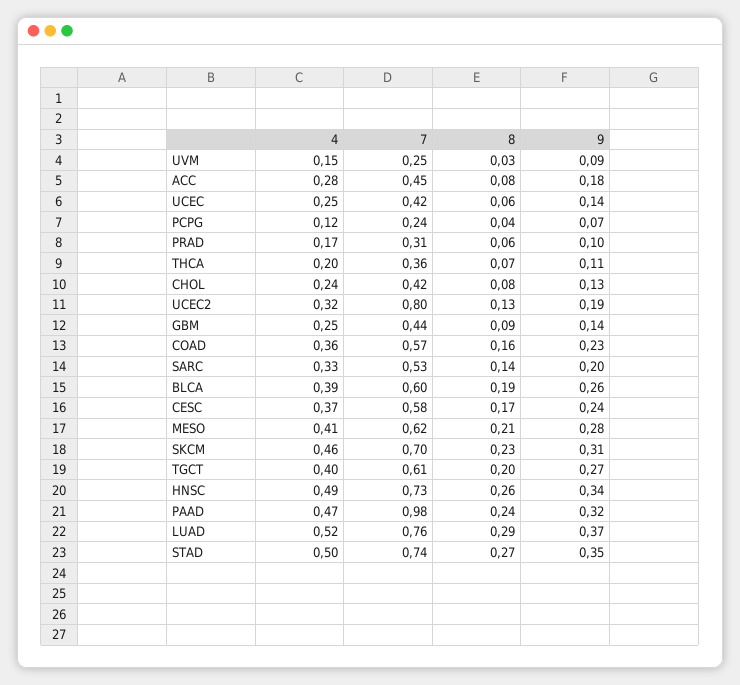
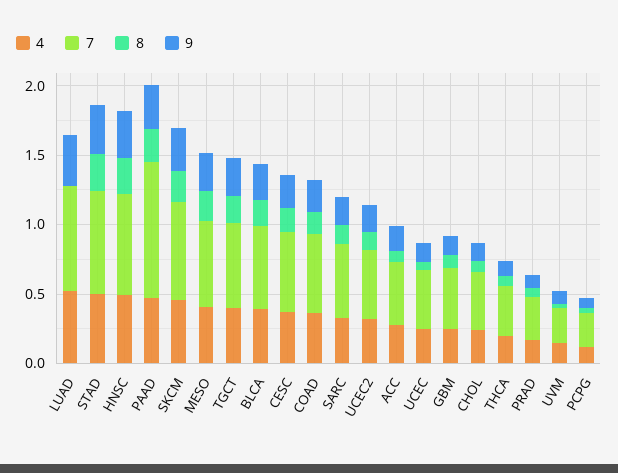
  {
    "4": {
      "UVM": 0.15,
      "ACC": 0.28,
      "UCEC": 0.25,
      "PCPG": 0.12,
      "PRAD": 0.17,
      "THCA": 0.2,
      "CHOL": 0.24,
      "UCEC2": 0.32,
      "GBM": 0.25,
      "COAD": 0.36,
      "SARC": 0.33,
      "BLCA": 0.39,
      "CESC": 0.37,
      "MESO": 0.41,
      "SKCM": 0.46,
      "TGCT": 0.4,
      "HNSC": 0.49,
      "PAAD": 0.47,
      "LUAD": 0.52,
      "STAD": 0.5
    },
    "7": {
      "UVM": 0.25,
      "ACC": 0.45,
      "UCEC": 0.42,
      "PCPG": 0.24,
      "PRAD": 0.31,
      "THCA": 0.36,
      "CHOL": 0.42,
-     "UCEC2": 0.8,
+     "UCEC2": 0.5,
      "GBM": 0.44,
      "COAD": 0.57,
      "SARC": 0.53,
      "BLCA": 0.6,
      "CESC": 0.58,
      "MESO": 0.62,
      "SKCM": 0.7,
      "TGCT": 0.61,
      "HNSC": 0.73,
      "PAAD": 0.98,
      "LUAD": 0.76,
      "STAD": 0.74
    },
    "8": {
      "UVM": 0.03,
      "ACC": 0.08,
      "UCEC": 0.06,
      "PCPG": 0.04,
      "PRAD": 0.06,
      "THCA": 0.07,
      "CHOL": 0.08,
      "UCEC2": 0.13,
      "GBM": 0.09,
      "COAD": 0.16,
      "SARC": 0.14,
      "BLCA": 0.19,
      "CESC": 0.17,
      "MESO": 0.21,
      "SKCM": 0.23,
      "TGCT": 0.2,
      "HNSC": 0.26,
      "PAAD": 0.24,
-     "LUAD": 0.29,
+     "LUAD": 0,
      "STAD": 0.27
    },
    "9": {
      "UVM": 0.09,
      "ACC": 0.18,
      "UCEC": 0.14,
      "PCPG": 0.07,
      "PRAD": 0.1,
      "THCA": 0.11,
      "CHOL": 0.13,
      "UCEC2": 0.19,
      "GBM": 0.14,
      "COAD": 0.23,
      "SARC": 0.2,
      "BLCA": 0.26,
      "CESC": 0.24,
      "MESO": 0.28,
      "SKCM": 0.31,
      "TGCT": 0.27,
      "HNSC": 0.34,
      "PAAD": 0.32,
      "LUAD": 0.37,
      "STAD": 0.35
    }
  }

